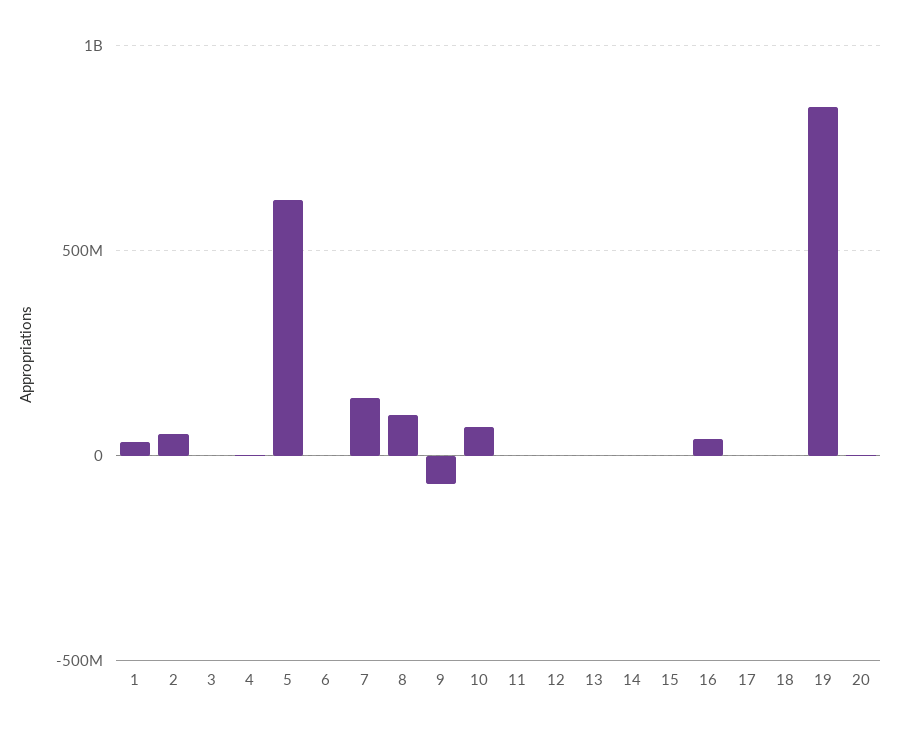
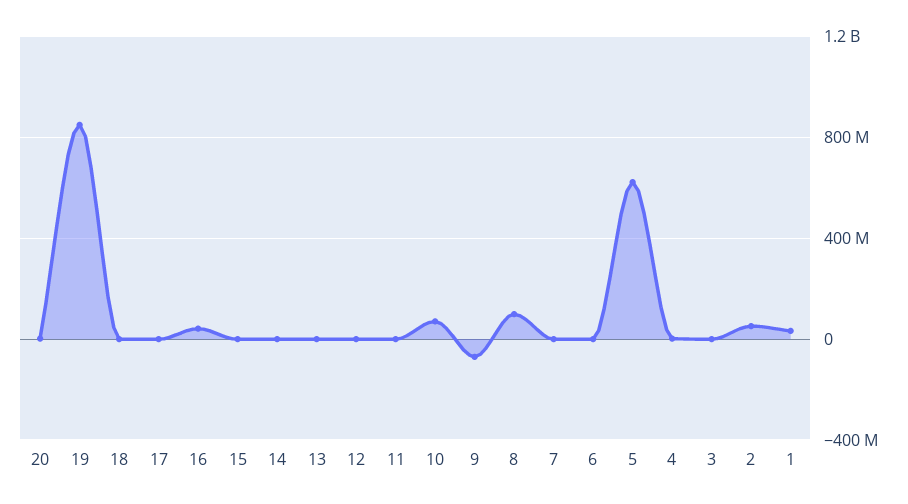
  {
    "1": 50000000,
    "2": 50000000,
    "3": 0,
    "4": 0,
    "5": 600000000,
    "6": 0,
-   "7": 150000000,
+   "7": 0,
    "8": 100000000,
    "9": -50000000,
    "10": 50000000,
    "11": 0,
    "12": 0,
    "13": 0,
    "14": 0,
    "15": 0,
    "16": 50000000,
    "17": 0,
    "18": 0,
    "19": 850000000,
    "20": 0
  }

